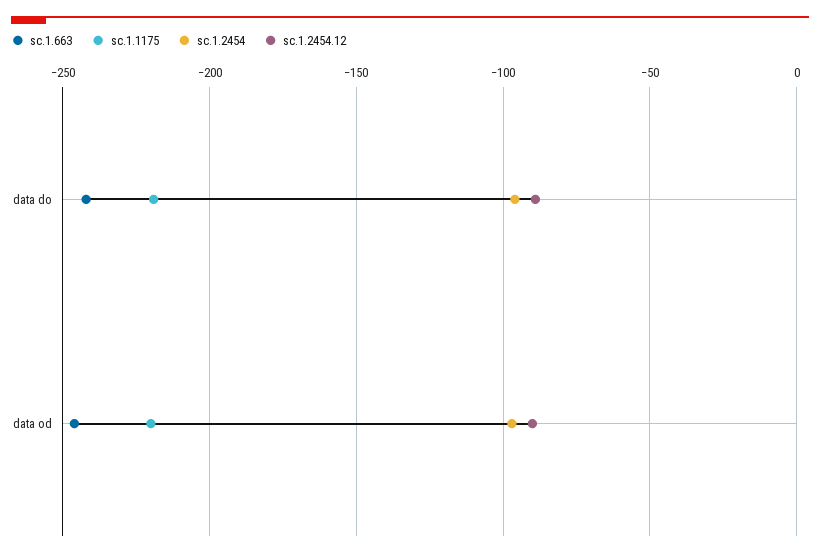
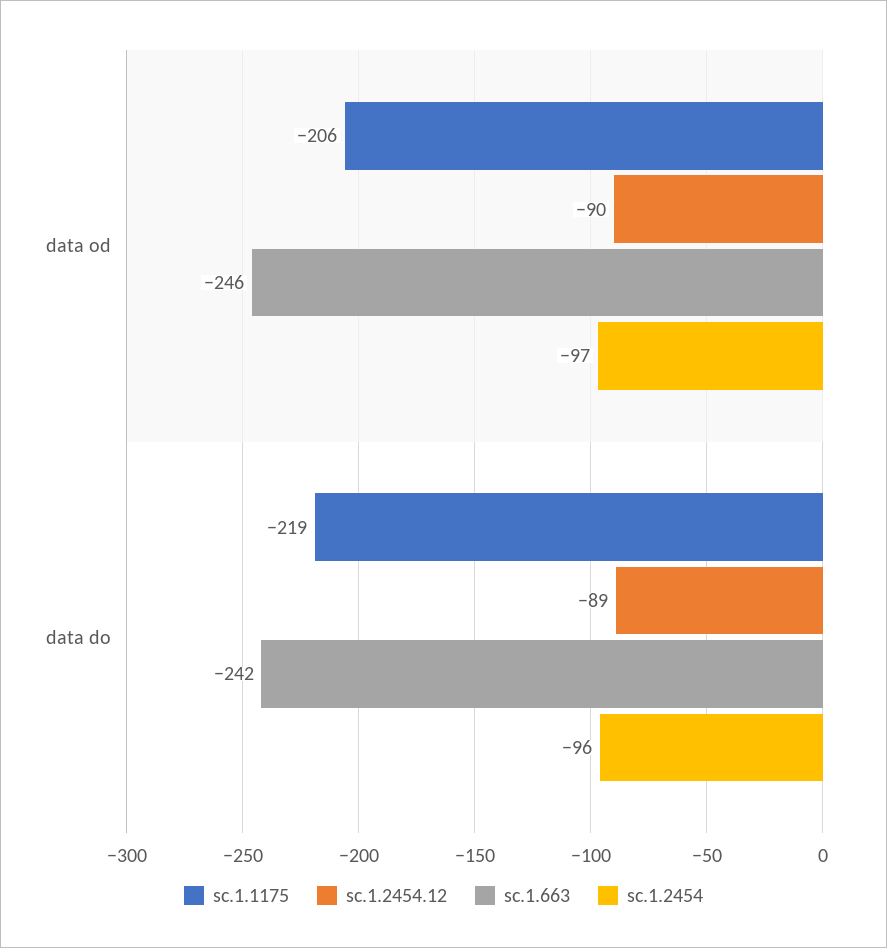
  {
    "sc.1.663": {
      "data do": -242,
      "data od": -246
    },
    "sc.1.1175": {
      "data do": -219,
-     "data od": -220
+     "data od": -206
    },
    "sc.1.2454": {
      "data do": -96,
      "data od": -97
    },
    "sc.1.2454.12": {
      "data do": -89,
      "data od": -90
    }
  }

